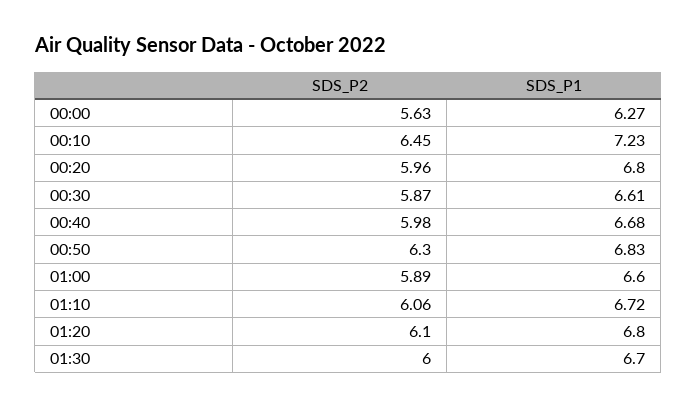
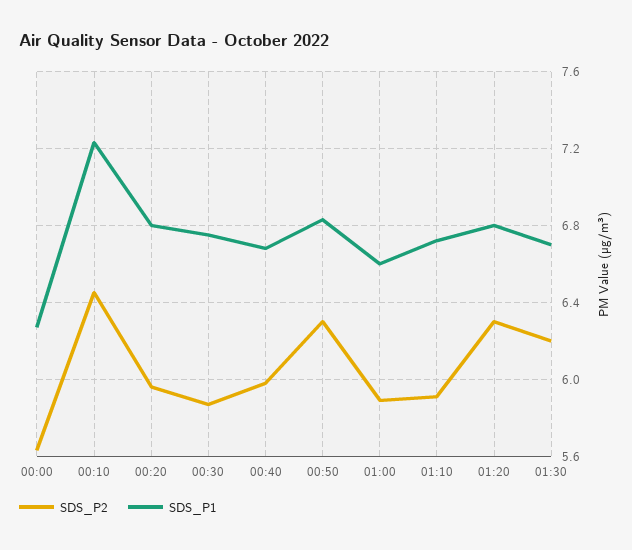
  {
    "SDS_P2": {
      "00:00": 5.63,
      "00:10": 6.45,
      "00:20": 5.96,
      "00:30": 5.87,
      "00:40": 5.98,
      "00:50": 6.3,
      "01:00": 5.89,
-     "01:10": 6.06,
+     "01:10": 5.9,
-     "01:20": 6.1,
+     "01:20": 6.3,
-     "01:30": 6
+     "01:30": 6.2
    },
    "SDS_P1": {
      "00:00": 6.27,
      "00:10": 7.23,
      "00:20": 6.8,
-     "00:30": 6.61,
+     "00:30": 6.75,
      "00:40": 6.68,
      "00:50": 6.83,
      "01:00": 6.6,
      "01:10": 6.72,
      "01:20": 6.8,
      "01:30": 6.7
    }
  }

